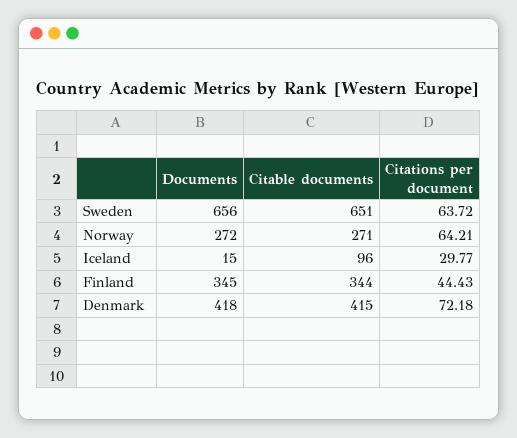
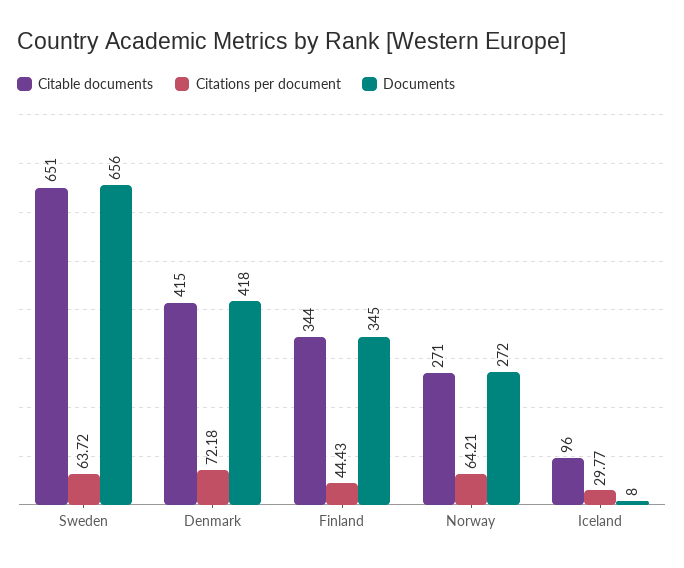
  {
    "Documents": {
      "Sweden": 656,
      "Norway": 272,
-     "Iceland": 15,
+     "Iceland": 8,
      "Finland": 345,
      "Denmark": 418
    },
    "Citable documents": {
      "Sweden": 651,
      "Norway": 271,
      "Iceland": 96,
      "Finland": 344,
      "Denmark": 415
    },
    "Citations per document": {
      "Sweden": 63.72,
      "Norway": 64.21,
      "Iceland": 29.77,
      "Finland": 44.43,
      "Denmark": 72.18
    }
  }

